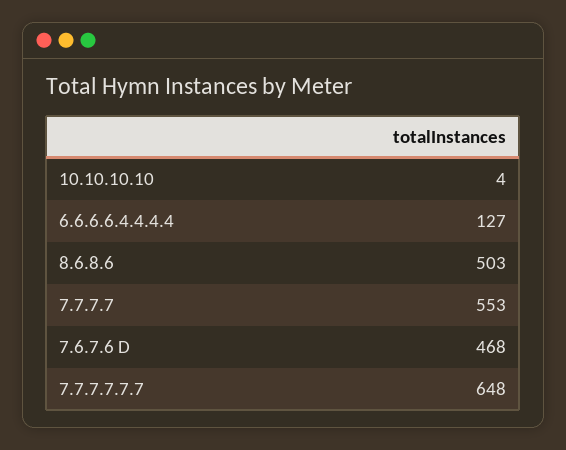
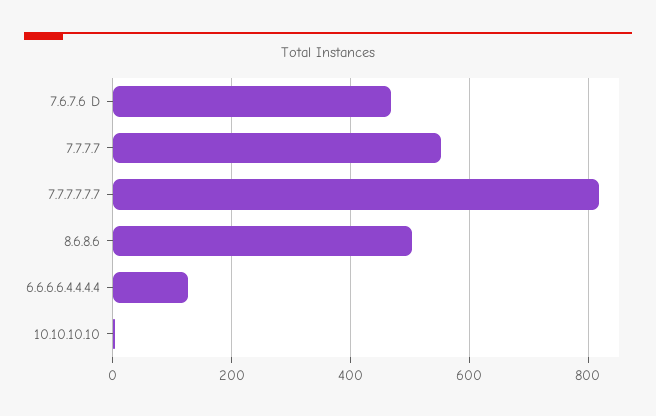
  {
    "10.10.10.10": 4,
    "6.6.6.6.4.4.4.4": 127,
    "8.6.8.6": 503,
    "7.7.7.7": 553,
    "7.6.7.6 D": 468,
-   "7.7.7.7.7.7": 648
+   "7.7.7.7.7.7": 820
  }

